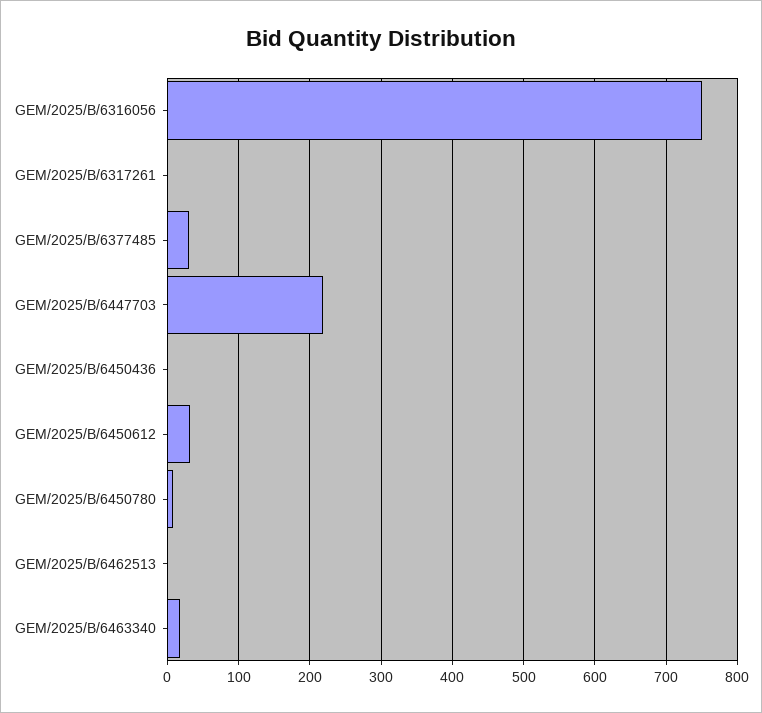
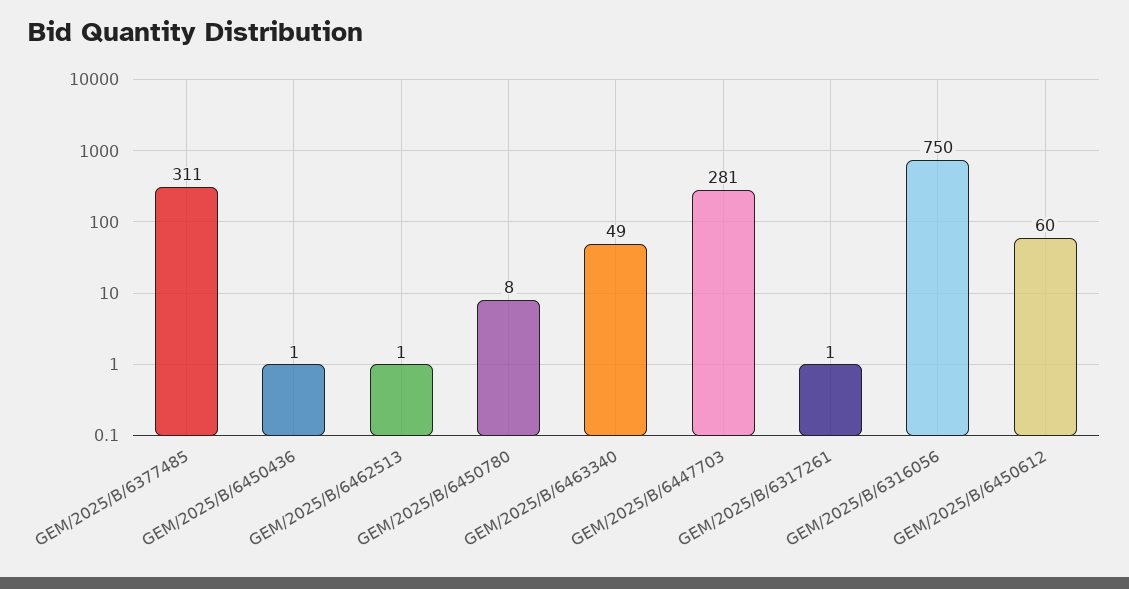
  {
    "GEM/2025/B/6316056": 750,
    "GEM/2025/B/6317261": 1,
-   "GEM/2025/B/6377485": 30,
+   "GEM/2025/B/6377485": 311,
-   "GEM/2025/B/6447703": 220,
+   "GEM/2025/B/6447703": 281,
    "GEM/2025/B/6450436": 1,
-   "GEM/2025/B/6450612": 30,
+   "GEM/2025/B/6450612": 60,
    "GEM/2025/B/6450780": 8,
    "GEM/2025/B/6462513": 1,
-   "GEM/2025/B/6463340": 20
+   "GEM/2025/B/6463340": 49
  }

